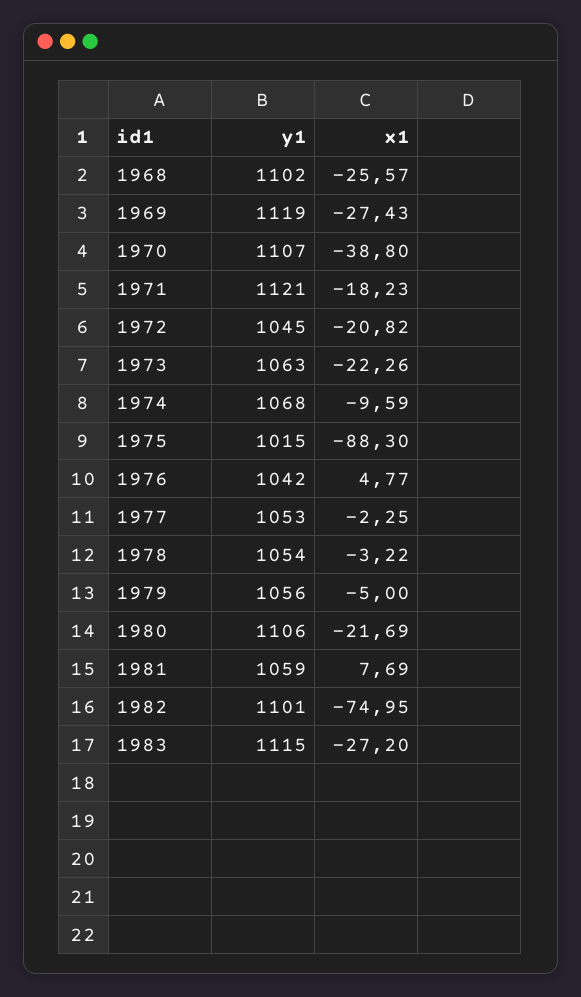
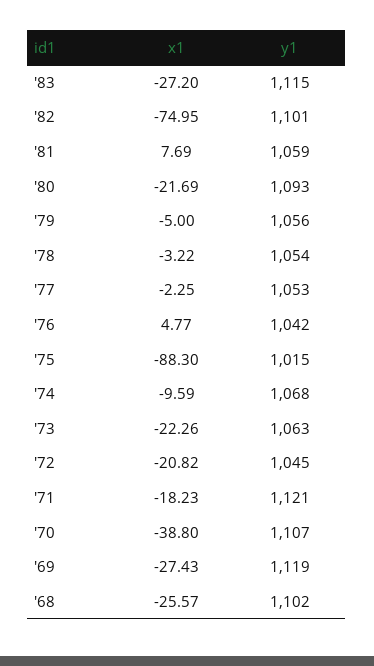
  {
    "y1": {
      "1968": 1102,
      "1969": 1119,
      "1970": 1107,
      "1971": 1121,
      "1972": 1045,
      "1973": 1063,
      "1974": 1068,
      "1975": 1015,
      "1976": 1042,
      "1977": 1053,
      "1978": 1054,
      "1979": 1056,
-     "1980": 1106,
+     "1980": 1093,
      "1981": 1059,
      "1982": 1101,
      "1983": 1115
    },
    "x1": {
      "1968": -25.57,
      "1969": -27.43,
      "1970": -38.8,
      "1971": -18.23,
      "1972": -20.82,
      "1973": -22.26,
      "1974": -9.59,
      "1975": -88.3,
      "1976": 4.77,
      "1977": -2.25,
      "1978": -3.22,
      "1979": -5,
      "1980": -21.69,
      "1981": 7.69,
      "1982": -74.95,
      "1983": -27.2
    }
  }

